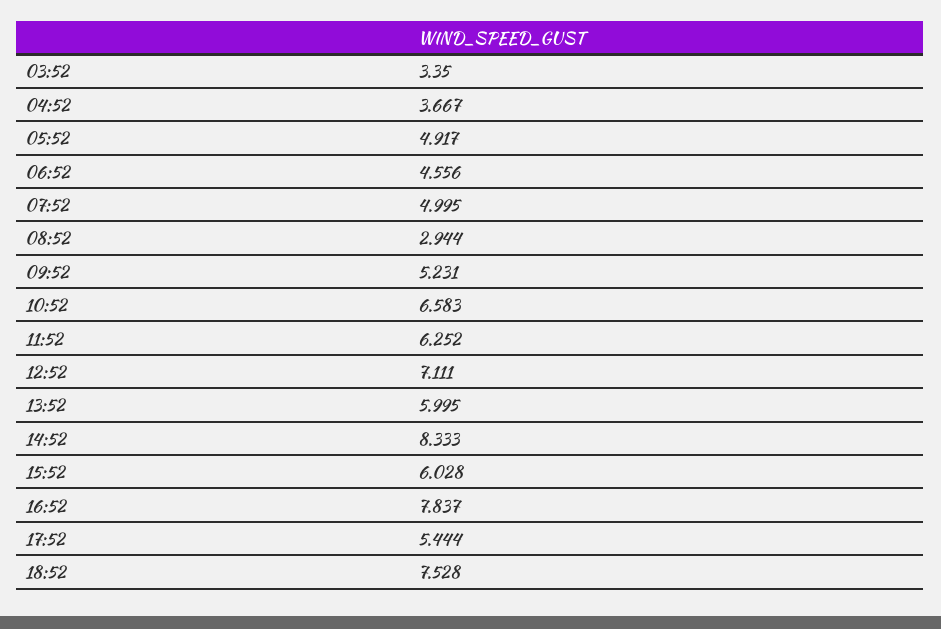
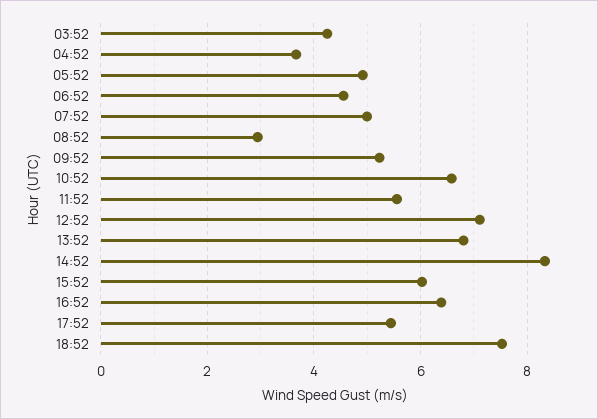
  {
-   "03:52": 3.35,
+   "03:52": 4.2,
    "04:52": 3.667,
    "05:52": 4.917,
    "06:52": 4.556,
    "07:52": 4.995,
    "08:52": 2.944,
    "09:52": 5.231,
    "10:52": 6.583,
-   "11:52": 6.252,
+   "11:52": 5.6,
    "12:52": 7.111,
-   "13:52": 5.995,
+   "13:52": 6.8,
    "14:52": 8.333,
    "15:52": 6.028,
-   "16:52": 7.837,
+   "16:52": 6.4,
    "17:52": 5.444,
    "18:52": 7.528
  }

